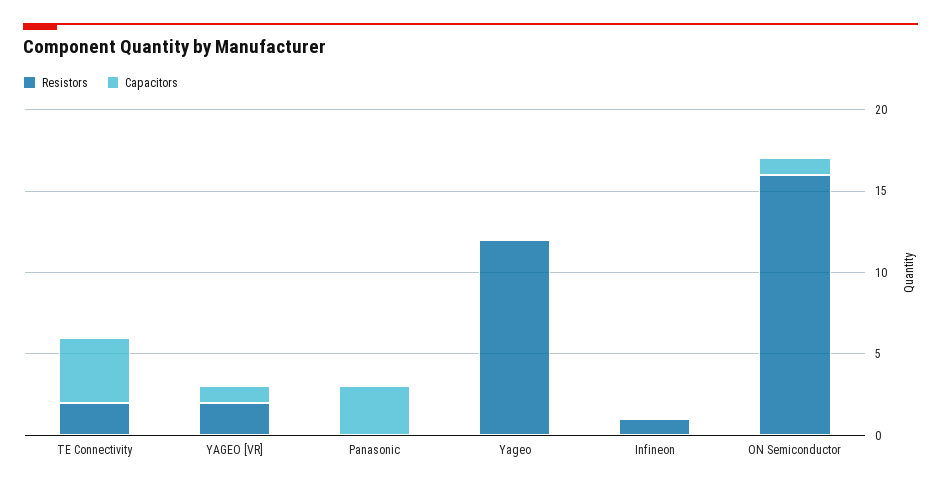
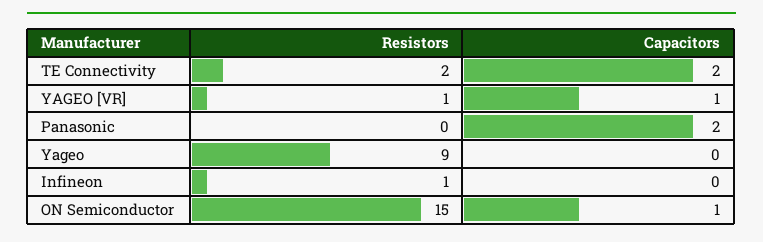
  {
    "Resistors": {
      "TE Connectivity": 2,
-     "YAGEO [VR]": 2,
+     "YAGEO [VR]": 1,
      "Panasonic": 0,
-     "Yageo": 12,
+     "Yageo": 9,
      "Infineon": 1,
-     "ON Semiconductor": 16
+     "ON Semiconductor": 15
    },
    "Capacitors": {
-     "TE Connectivity": 4,
+     "TE Connectivity": 2,
      "YAGEO [VR]": 1,
-     "Panasonic": 3,
+     "Panasonic": 2,
      "Yageo": 0,
      "Infineon": 0,
      "ON Semiconductor": 1
    }
  }

